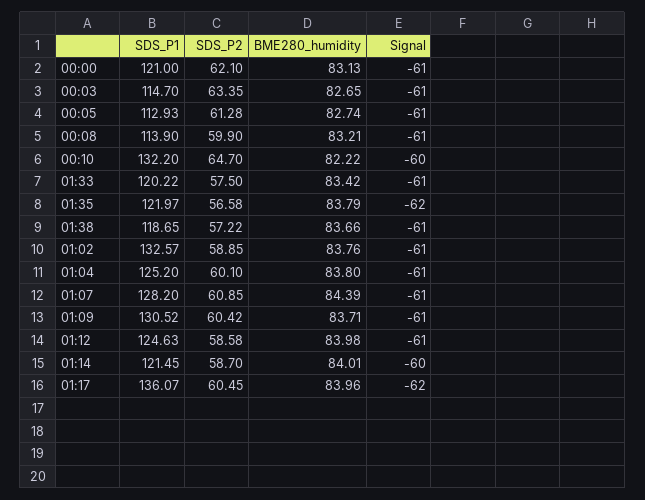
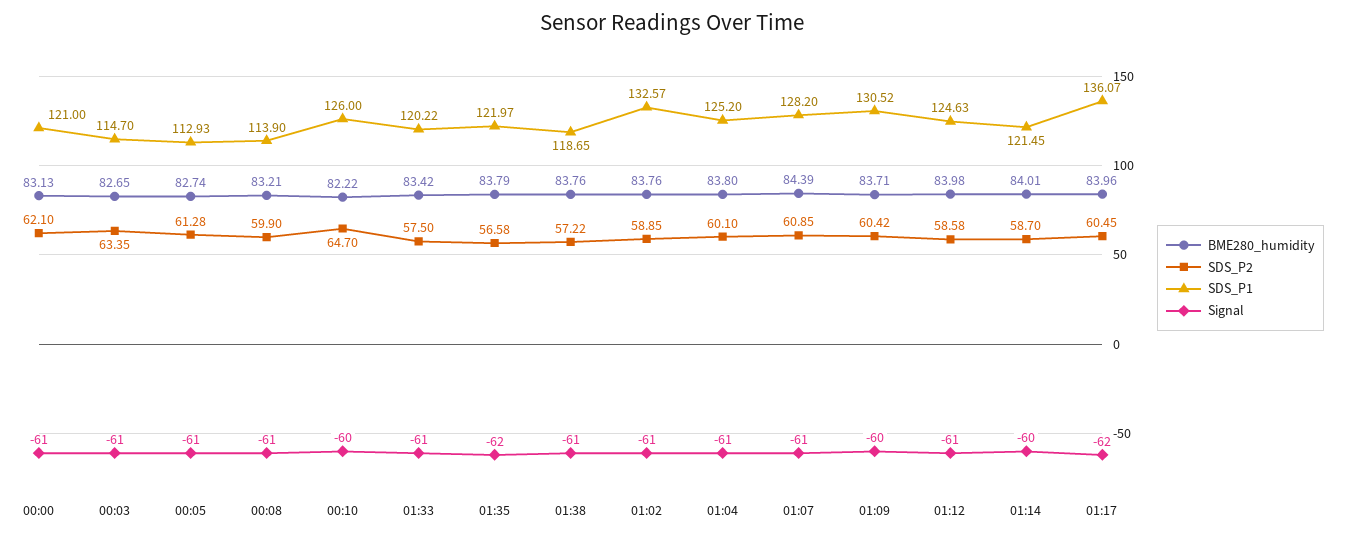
  {
    "SDS_P1": {
      "00:00": 121,
      "00:03": 114.7,
      "00:05": 112.93,
      "00:08": 113.9,
-     "00:10": 132.2,
+     "00:10": 126,
      "01:33": 120.22,
      "01:35": 121.97,
      "01:38": 118.65,
      "01:02": 132.57,
      "01:04": 125.2,
      "01:07": 128.2,
      "01:09": 130.52,
      "01:12": 124.63,
      "01:14": 121.45,
      "01:17": 136.07
    },
    "SDS_P2": {
      "00:00": 62.1,
      "00:03": 63.35,
      "00:05": 61.28,
      "00:08": 59.9,
      "00:10": 64.7,
      "01:33": 57.5,
      "01:35": 56.58,
      "01:38": 57.22,
      "01:02": 58.85,
      "01:04": 60.1,
      "01:07": 60.85,
      "01:09": 60.42,
      "01:12": 58.58,
      "01:14": 58.7,
      "01:17": 60.45
    },
    "BME280_humidity": {
      "00:00": 83.13,
      "00:03": 82.65,
      "00:05": 82.74,
      "00:08": 83.21,
      "00:10": 82.22,
      "01:33": 83.42,
      "01:35": 83.79,
-     "01:38": 83.66,
+     "01:38": 83.76,
      "01:02": 83.76,
      "01:04": 83.8,
      "01:07": 84.39,
      "01:09": 83.71,
      "01:12": 83.98,
      "01:14": 84.01,
      "01:17": 83.96
    },
    "Signal": {
      "00:00": -61,
      "00:03": -61,
      "00:05": -61,
      "00:08": -61,
      "00:10": -60,
      "01:33": -61,
      "01:35": -62,
      "01:38": -61,
      "01:02": -61,
      "01:04": -61,
      "01:07": -61,
-     "01:09": -61,
+     "01:09": -60,
      "01:12": -61,
      "01:14": -60,
      "01:17": -62
    }
  }

